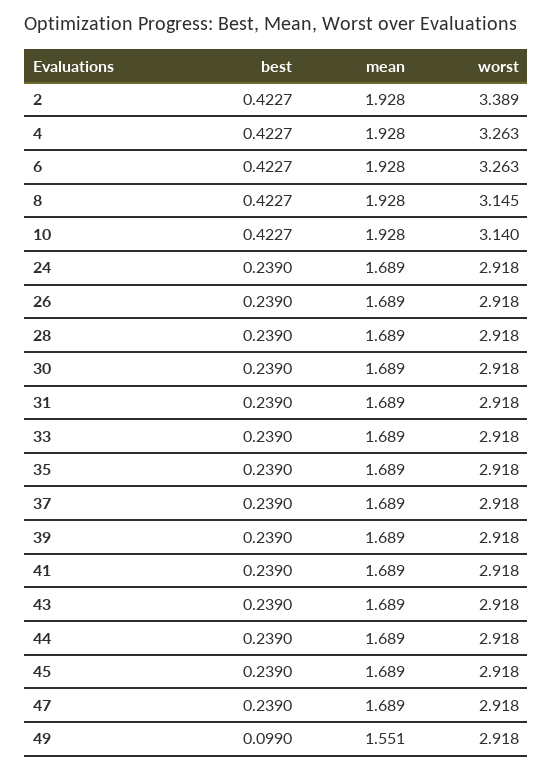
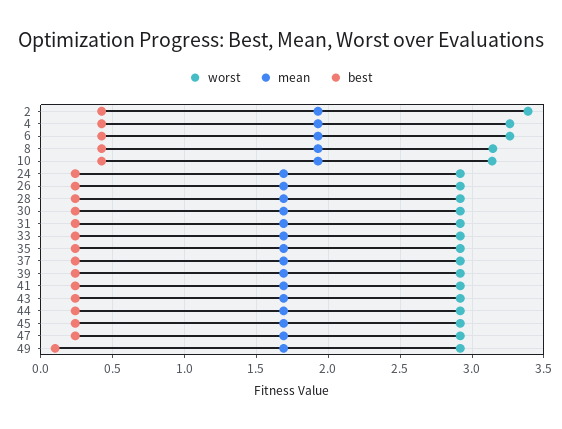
  {
    "best": {
      "2": 0.4227,
      "4": 0.4227,
      "6": 0.4227,
      "8": 0.4227,
      "10": 0.4227,
      "24": 0.239,
      "26": 0.239,
      "28": 0.239,
      "30": 0.239,
      "31": 0.239,
      "33": 0.239,
      "35": 0.239,
      "37": 0.239,
      "39": 0.239,
      "41": 0.239,
      "43": 0.239,
      "44": 0.239,
      "45": 0.239,
      "47": 0.239,
      "49": 0.099
    },
    "mean": {
      "2": 1.928,
      "4": 1.928,
      "6": 1.928,
      "8": 1.928,
      "10": 1.928,
      "24": 1.689,
      "26": 1.689,
      "28": 1.689,
      "30": 1.689,
      "31": 1.689,
      "33": 1.689,
      "35": 1.689,
      "37": 1.689,
      "39": 1.689,
      "41": 1.689,
      "43": 1.689,
      "44": 1.689,
      "45": 1.689,
      "47": 1.689,
-     "49": 1.551
+     "49": 1.7
    },
    "worst": {
      "2": 3.389,
      "4": 3.263,
      "6": 3.263,
      "8": 3.145,
      "10": 3.14,
      "24": 2.918,
      "26": 2.918,
      "28": 2.918,
      "30": 2.918,
      "31": 2.918,
      "33": 2.918,
      "35": 2.918,
      "37": 2.918,
      "39": 2.918,
      "41": 2.918,
      "43": 2.918,
      "44": 2.918,
      "45": 2.918,
      "47": 2.918,
      "49": 2.918
    }
  }

